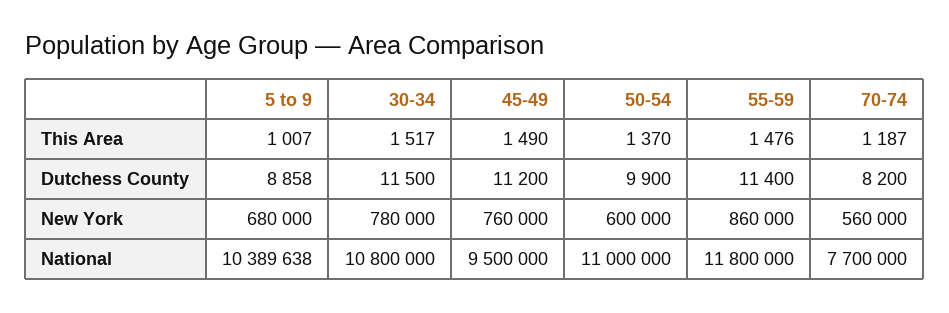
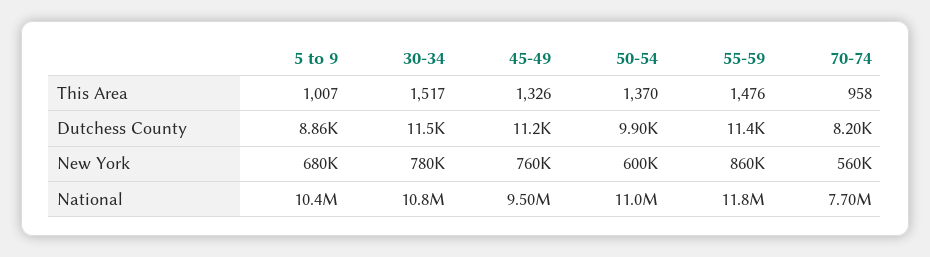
  {
    "5 to 9": {
      "This Area": 1007,
      "Dutchess County": 8858,
      "New York": 680000,
      "National": 10389638
    },
    "30-34": {
      "This Area": 1517,
      "Dutchess County": 11500,
      "New York": 780000,
      "National": 10800000
    },
    "45-49": {
-     "This Area": 1490,
+     "This Area": 1326,
      "Dutchess County": 11200,
      "New York": 760000,
      "National": 9500000
    },
    "50-54": {
      "This Area": 1370,
      "Dutchess County": 9900,
      "New York": 600000,
      "National": 11000000
    },
    "55-59": {
      "This Area": 1476,
      "Dutchess County": 11400,
      "New York": 860000,
      "National": 11800000
    },
    "70-74": {
-     "This Area": 1187,
+     "This Area": 958,
      "Dutchess County": 8200,
      "New York": 560000,
      "National": 7700000
    }
  }

